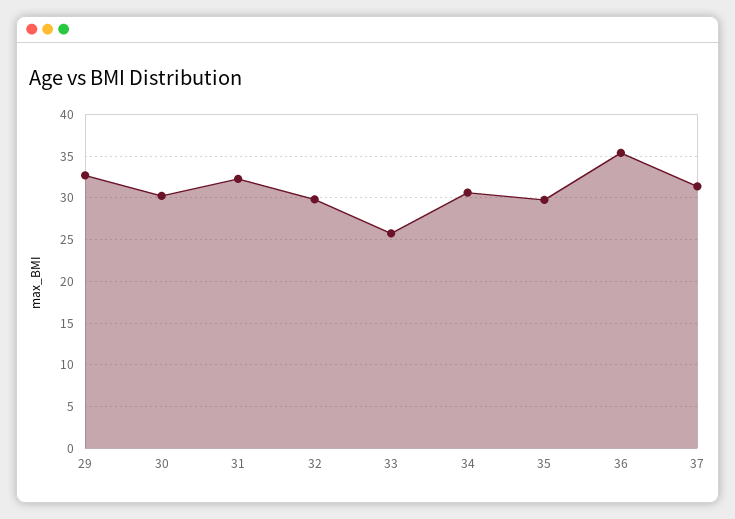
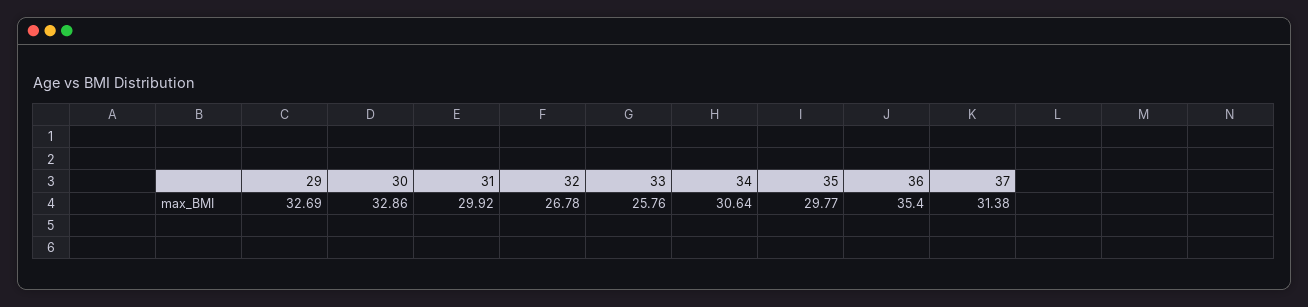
  {
    "29": 32.69,
-   "30": 30,
+   "30": 32.86,
-   "31": 32,
+   "31": 29.92,
-   "32": 30,
+   "32": 26.78,
    "33": 25.76,
    "34": 30.64,
    "35": 29.77,
    "36": 35.4,
    "37": 31.38
  }

